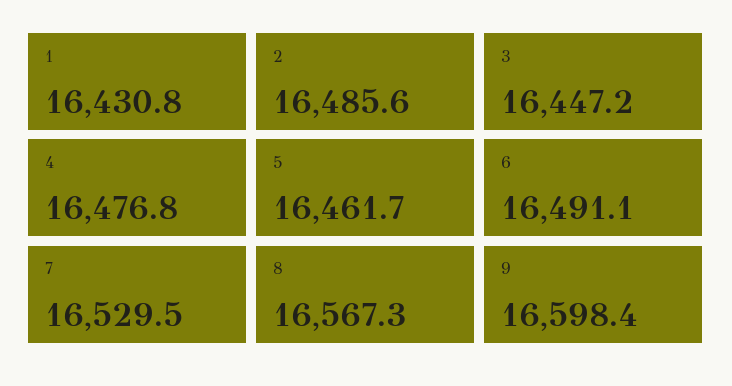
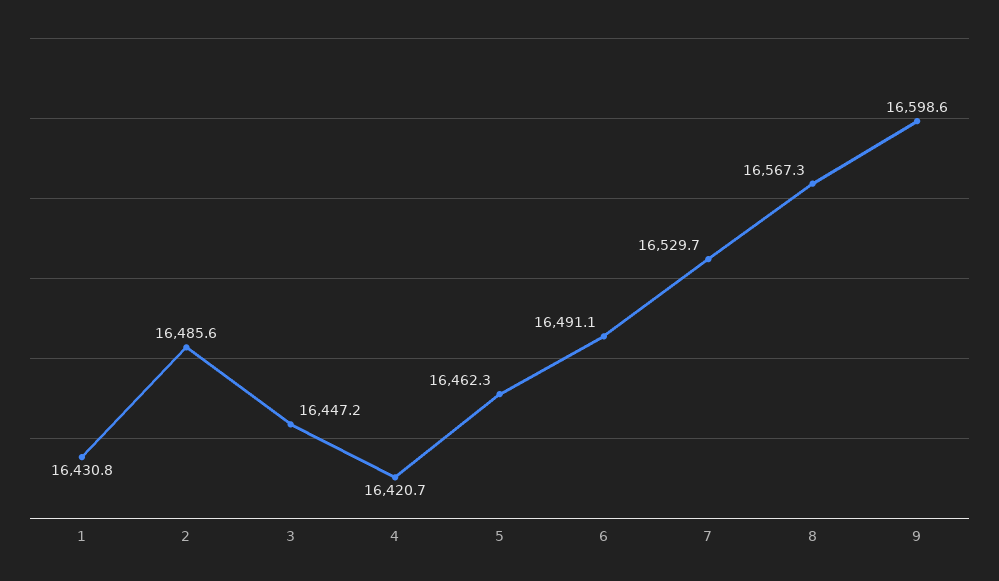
  {
    "1": 16430.8,
    "2": 16485.6,
    "3": 16447.2,
-   "4": 16476.8,
+   "4": 16420.7,
-   "5": 16461.7,
+   "5": 16462.3,
    "6": 16491.1,
-   "7": 16529.5,
+   "7": 16529.7,
    "8": 16567.3,
-   "9": 16598.4
+   "9": 16598.6
  }

